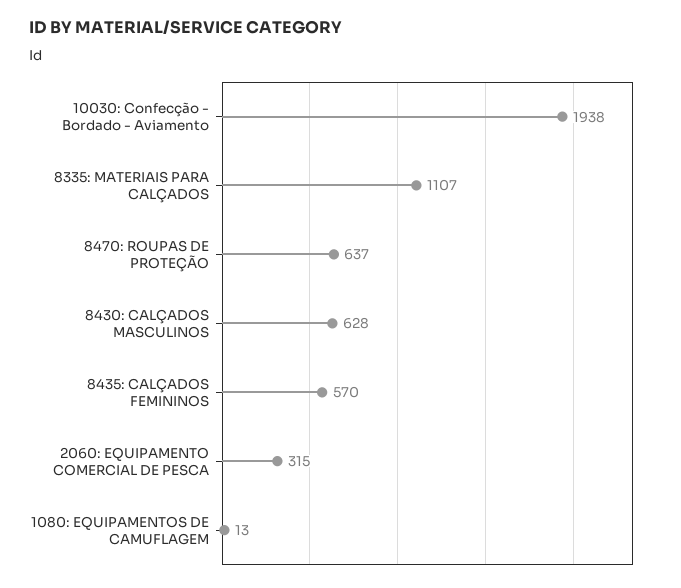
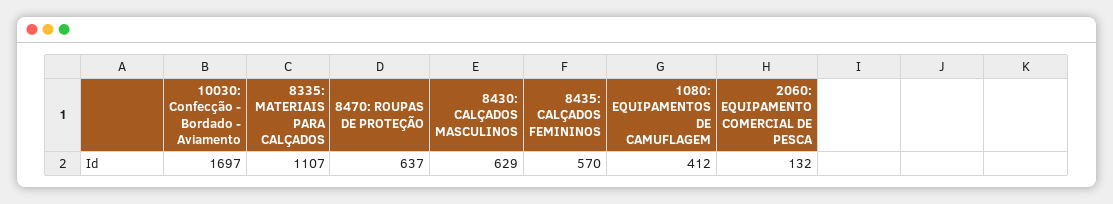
  {
-   "10030: Confecção - Bordado - Aviamento": 1938,
+   "10030: Confecção - Bordado - Aviamento": 1697,
    "8335: MATERIAIS PARA CALÇADOS": 1107,
    "8470: ROUPAS DE PROTEÇÃO": 637,
-   "8430: CALÇADOS MASCULINOS": 628,
+   "8430: CALÇADOS MASCULINOS": 629,
    "8435: CALÇADOS FEMININOS": 570,
-   "2060: EQUIPAMENTO COMERCIAL DE PESCA": 315,
+   "2060: EQUIPAMENTO COMERCIAL DE PESCA": 132,
-   "1080: EQUIPAMENTOS DE CAMUFLAGEM": 13
+   "1080: EQUIPAMENTOS DE CAMUFLAGEM": 412
  }

